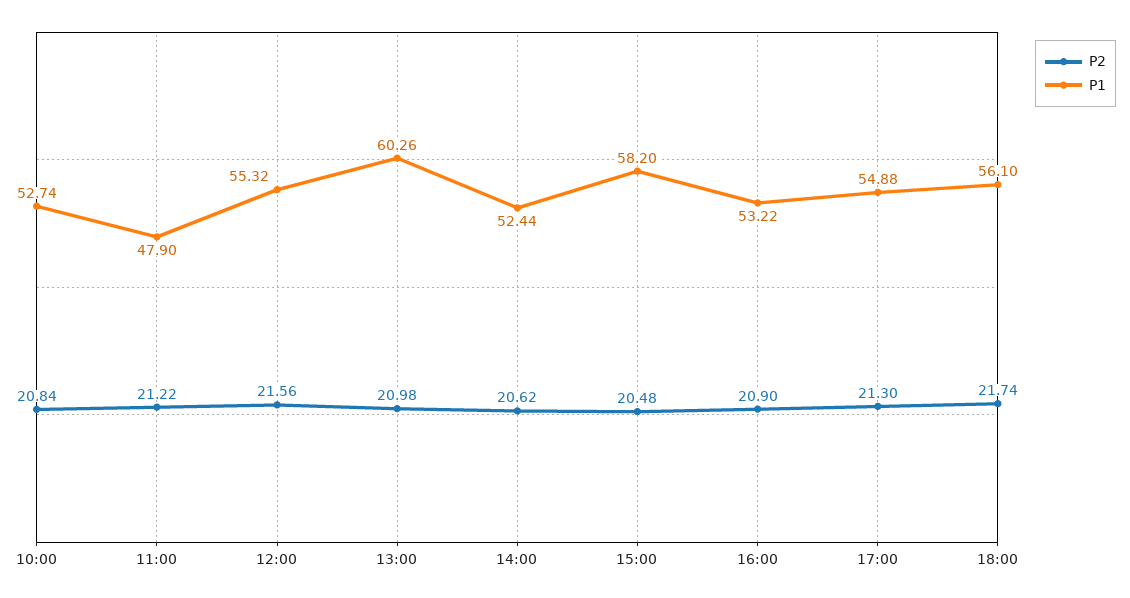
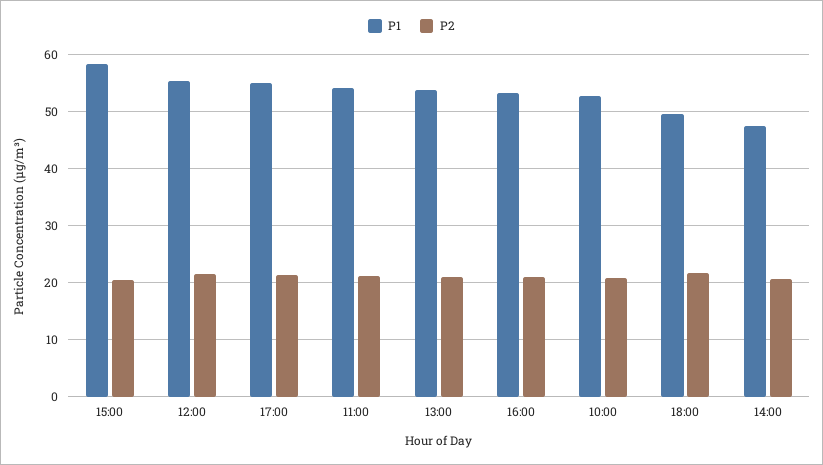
  {
    "P2": {
      "10:00": 20.84,
      "11:00": 21.22,
      "12:00": 21.56,
      "13:00": 20.98,
      "14:00": 20.62,
      "15:00": 20.48,
      "16:00": 20.9,
      "17:00": 21.3,
      "18:00": 21.74
    },
    "P1": {
      "10:00": 52.74,
-     "11:00": 47.9,
+     "11:00": 54,
      "12:00": 55.32,
-     "13:00": 60.26,
+     "13:00": 54,
-     "14:00": 52.44,
+     "14:00": 48,
      "15:00": 58.2,
      "16:00": 53.22,
      "17:00": 54.88,
-     "18:00": 56.1
+     "18:00": 50
    }
  }

